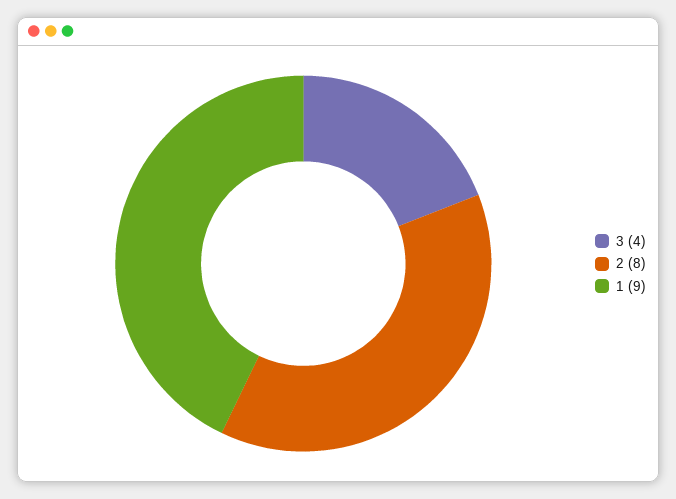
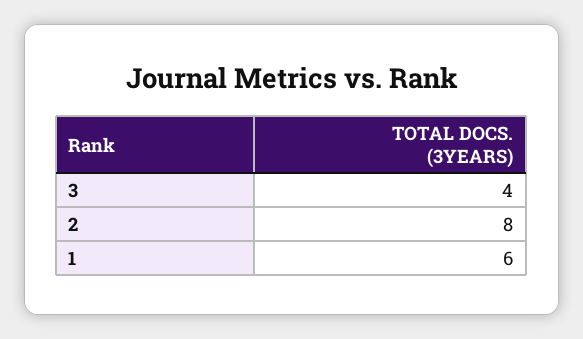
  {
    "3": 4,
    "2": 8,
-   "1": 9
+   "1": 6
  }

